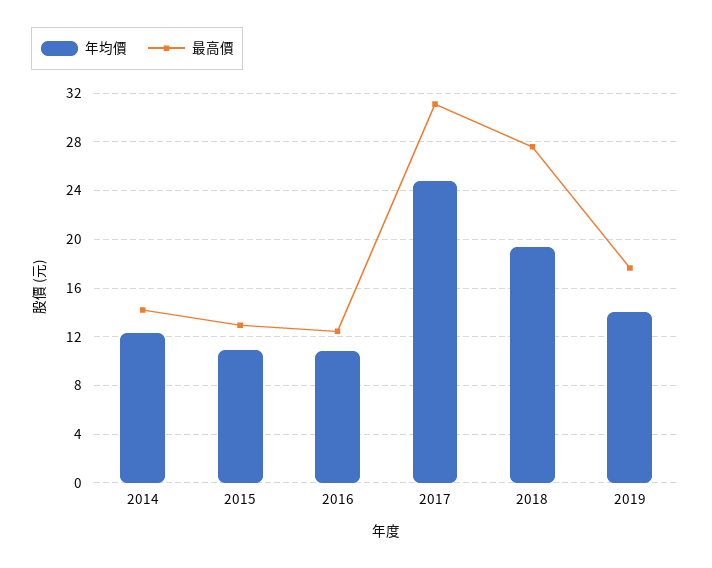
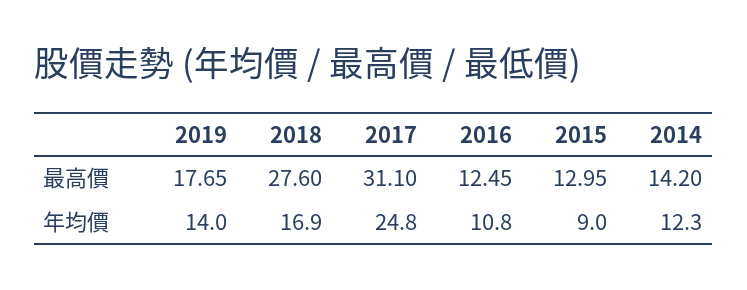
  {
    "年均價": {
      "2014": 12.3,
-     "2015": 11,
+     "2015": 9,
      "2016": 10.8,
      "2017": 24.8,
-     "2018": 19.5,
+     "2018": 16.9,
      "2019": 14
    },
    "最高價": {
      "2014": 14.2,
      "2015": 12.95,
      "2016": 12.45,
      "2017": 31.1,
      "2018": 27.6,
      "2019": 17.65
    }
  }

